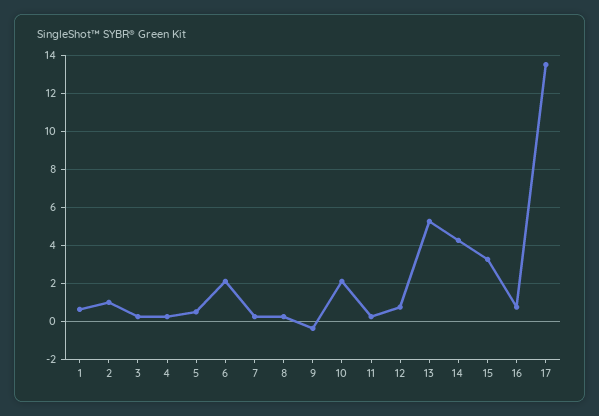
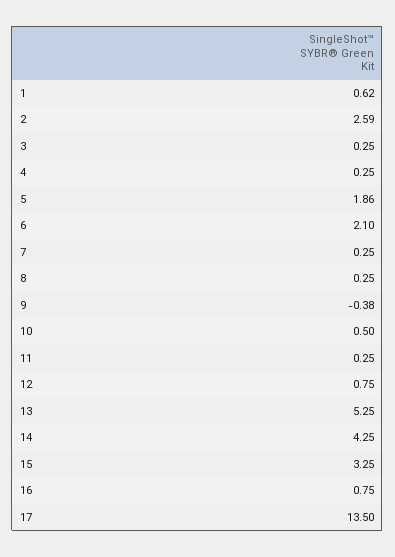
  {
    "1": 0.62,
-   "2": 1,
+   "2": 2.59,
    "3": 0.25,
    "4": 0.25,
-   "5": 0.5,
+   "5": 1.86,
    "6": 2.1,
    "7": 0.25,
    "8": 0.25,
    "9": -0.38,
-   "10": 2,
+   "10": 0.5,
    "11": 0.25,
    "12": 0.75,
    "13": 5.25,
    "14": 4.25,
    "15": 3.25,
    "16": 0.75,
    "17": 13.5
  }

